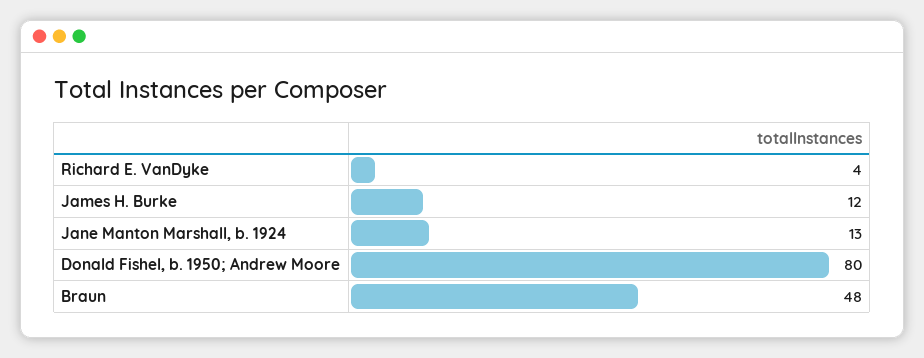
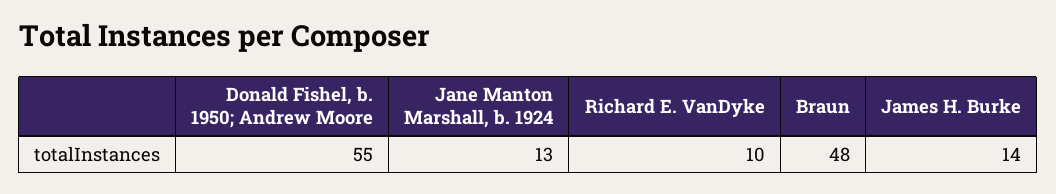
  {
-   "Richard E. VanDyke": 4,
+   "Richard E. VanDyke": 10,
-   "James H. Burke": 12,
+   "James H. Burke": 14,
    "Jane Manton Marshall, b. 1924": 13,
-   "Donald Fishel, b. 1950; Andrew Moore": 80,
+   "Donald Fishel, b. 1950; Andrew Moore": 55,
    "Braun": 48
  }

